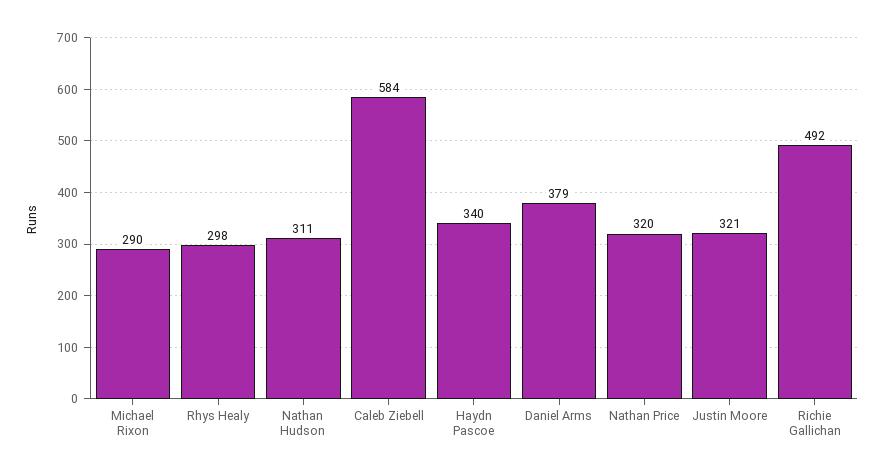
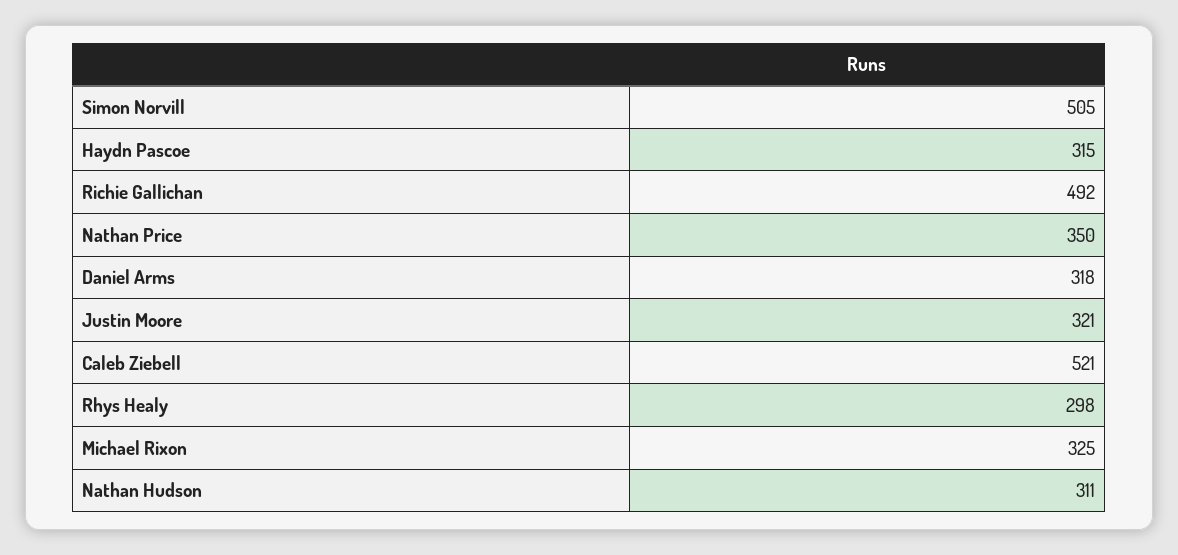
  {
-   "Michael Rixon": 290,
+   "Michael Rixon": 325,
    "Rhys Healy": 298,
    "Nathan Hudson": 311,
-   "Caleb Ziebell": 584,
+   "Caleb Ziebell": 521,
-   "Haydn Pascoe": 340,
+   "Haydn Pascoe": 315,
-   "Daniel Arms": 379,
+   "Daniel Arms": 318,
-   "Nathan Price": 320,
+   "Nathan Price": 350,
    "Justin Moore": 321,
-   "Richie Gallichan": 492
+   "Richie Gallichan": 492,
+   "Simon Norvill": 505
  }

